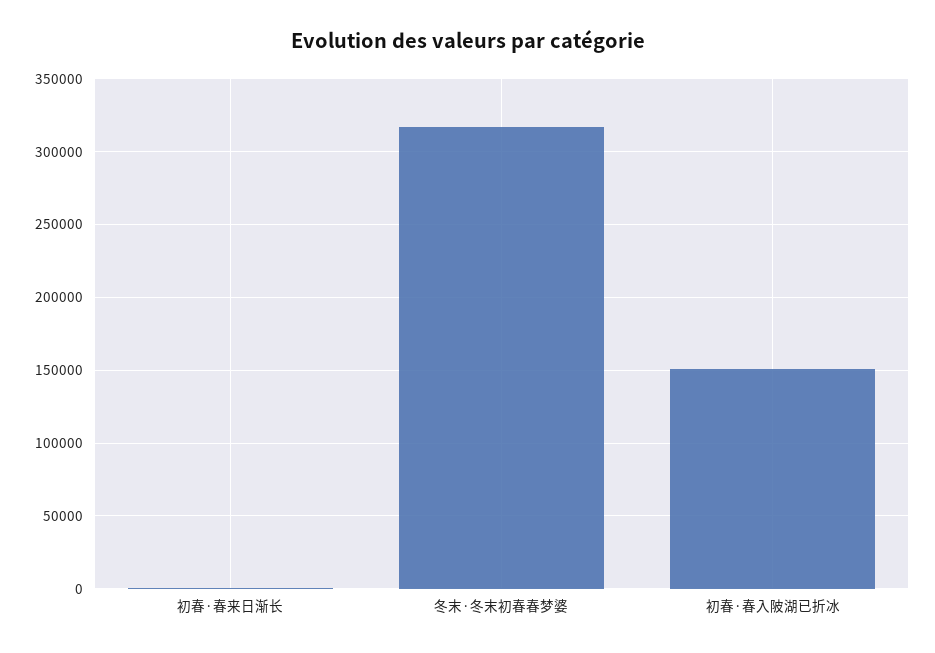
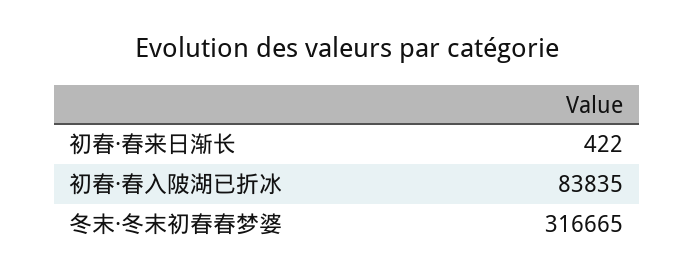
  {
    "初春·春来日渐长": 422,
    "冬末·冬末初春春梦婆": 316665,
-   "初春·春入陂湖已折冰": 150000
+   "初春·春入陂湖已折冰": 83835
  }

